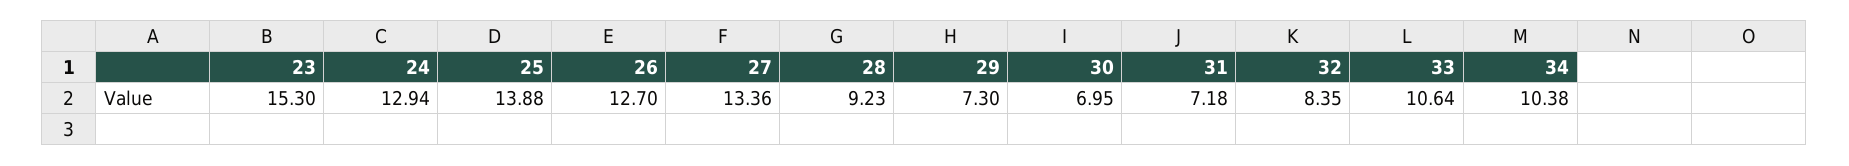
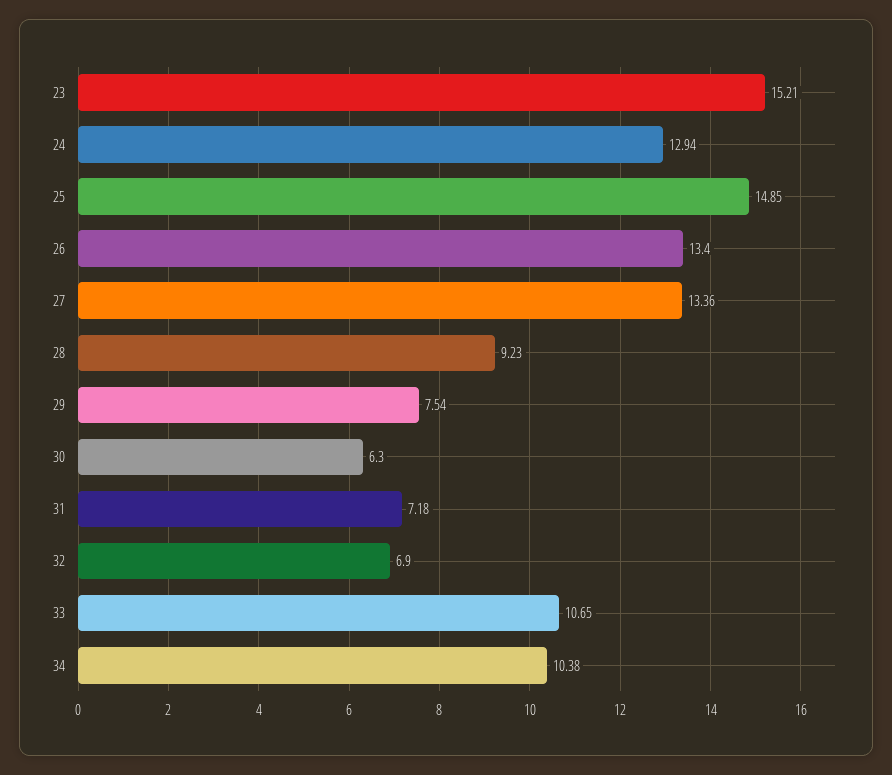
  {
-   "23": 15.3,
+   "23": 15.21,
    "24": 12.94,
-   "25": 13.88,
+   "25": 14.85,
-   "26": 12.7,
+   "26": 13.4,
    "27": 13.36,
    "28": 9.23,
-   "29": 7.3,
+   "29": 7.54,
-   "30": 6.95,
+   "30": 6.3,
    "31": 7.18,
-   "32": 8.35,
+   "32": 6.9,
-   "33": 10.64,
+   "33": 10.65,
    "34": 10.38
  }

